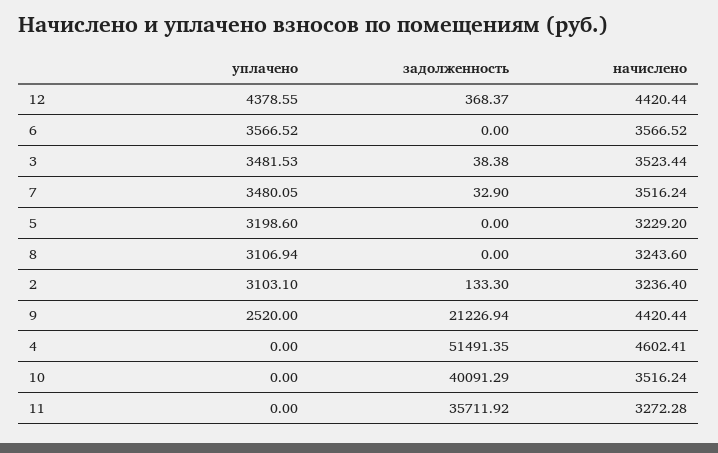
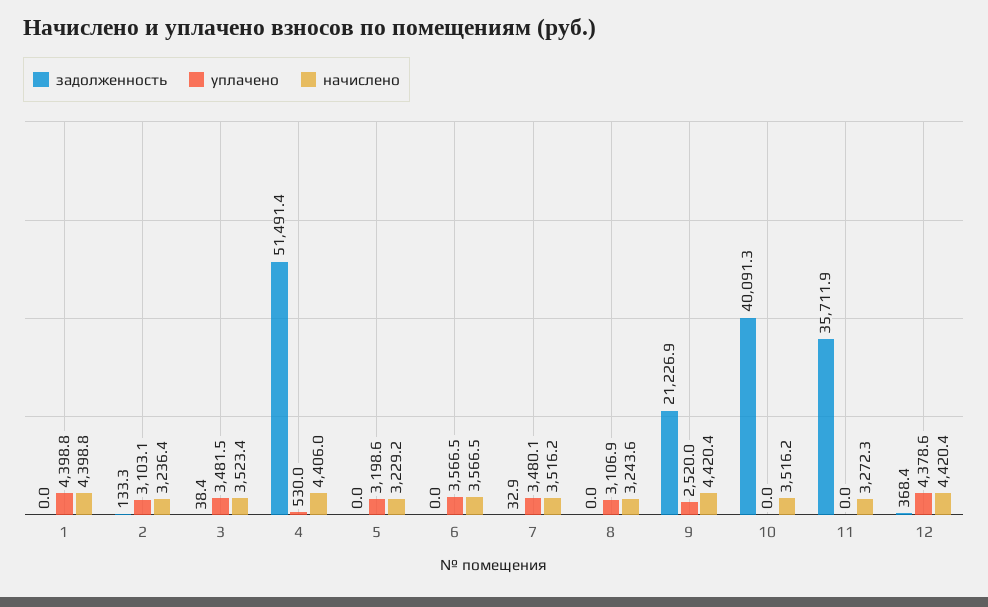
  {
    "уплачено": {
      "12": 4378.55,
      "6": 3566.52,
      "3": 3481.53,
      "7": 3480.05,
      "5": 3198.6,
      "8": 3106.94,
      "2": 3103.1,
      "9": 2520,
-     "4": 0,
+     "4": 530,
      "10": 0,
-     "11": 0
+     "11": 0,
+     "1": 4398.8
    },
    "задолженность": {
      "12": 368.37,
      "6": 0,
      "3": 38.38,
      "7": 32.9,
      "5": 0,
      "8": 0,
      "2": 133.3,
      "9": 21226.94,
      "4": 51491.35,
      "10": 40091.29,
-     "11": 35711.92
+     "11": 35711.92,
+     "1": 0
    },
    "начислено": {
      "12": 4420.44,
      "6": 3566.52,
      "3": 3523.44,
      "7": 3516.24,
      "5": 3229.2,
      "8": 3243.6,
      "2": 3236.4,
      "9": 4420.44,
-     "4": 4602.41,
+     "4": 4406,
      "10": 3516.24,
-     "11": 3272.28
+     "11": 3272.28,
+     "1": 4398.8
    }
  }

